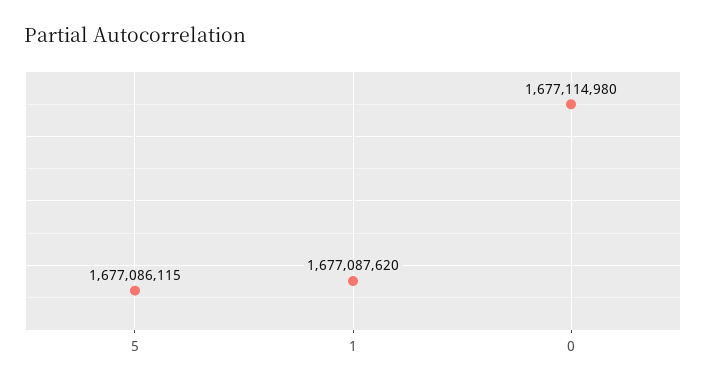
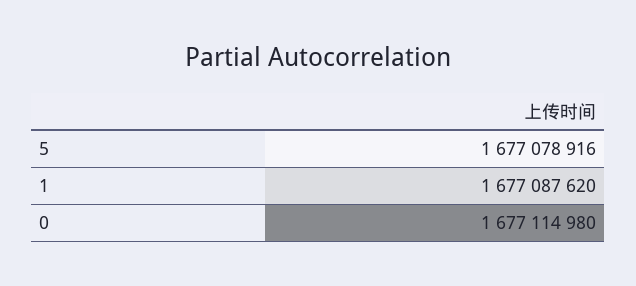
  {
-   "5": 1677086115,
+   "5": 1677078916,
    "1": 1677087620,
    "0": 1677114980
  }

